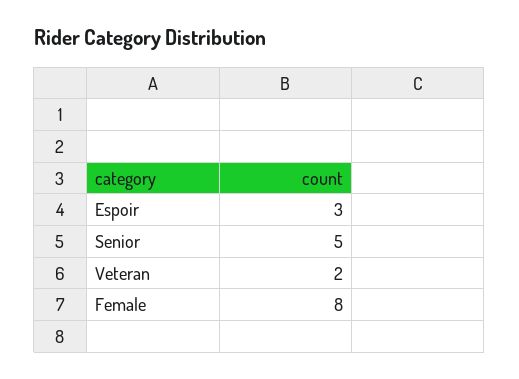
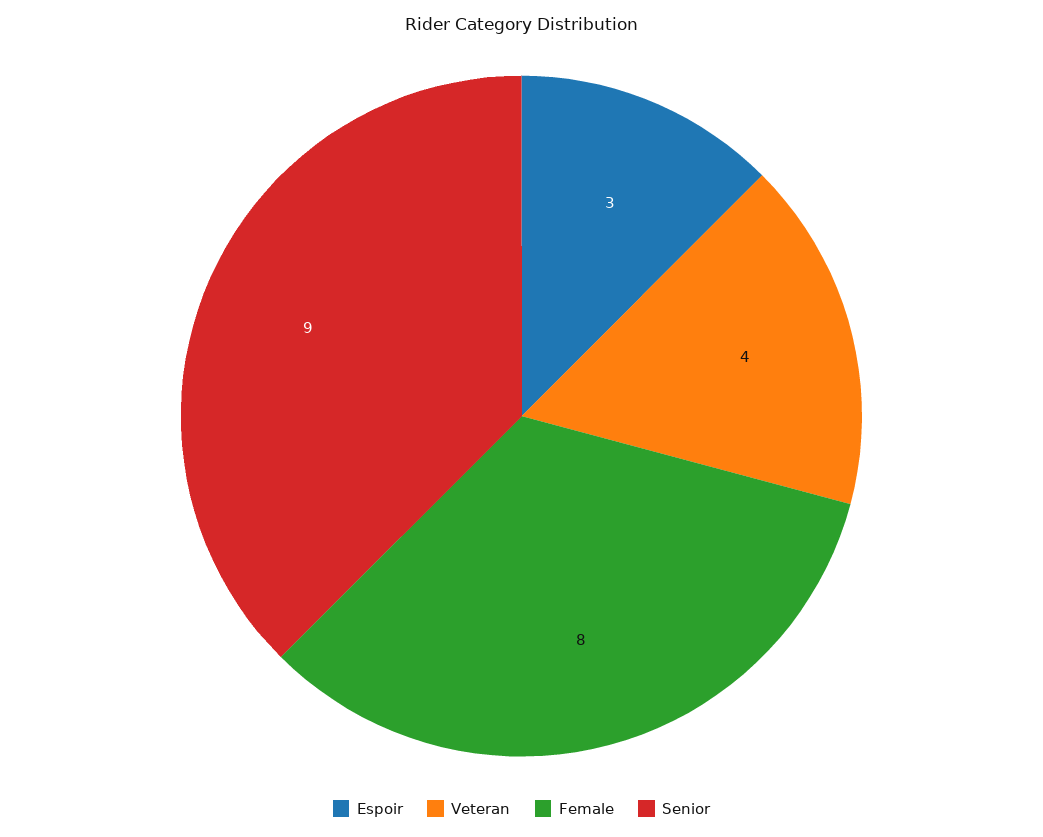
  {
    "Espoir": 3,
-   "Senior": 5,
+   "Senior": 9,
-   "Veteran": 2,
+   "Veteran": 4,
    "Female": 8
  }

